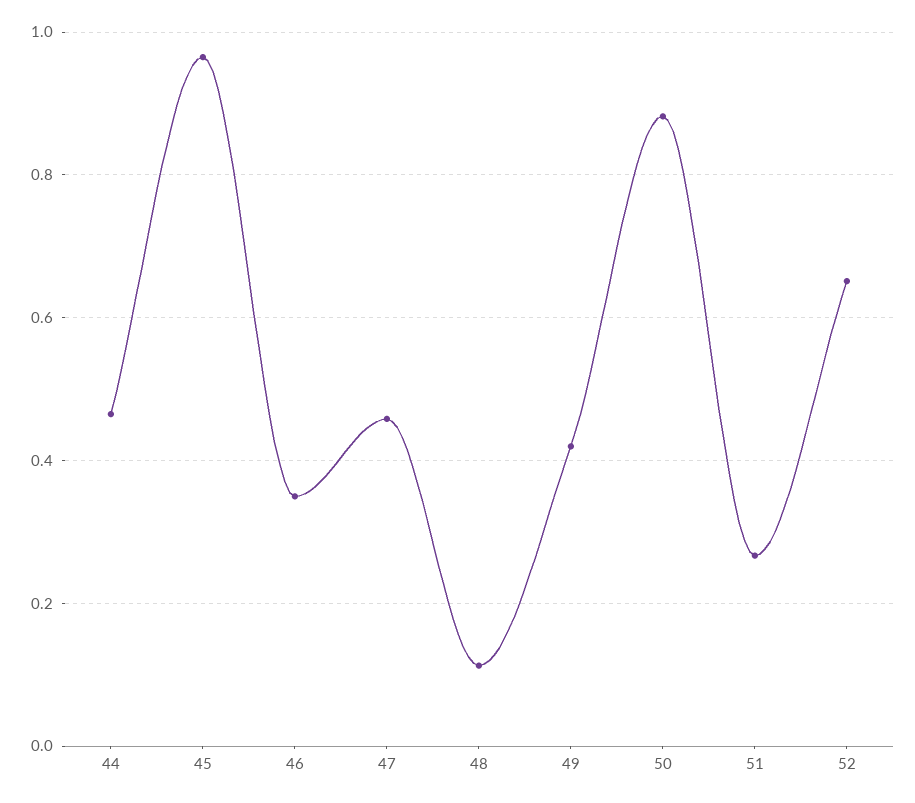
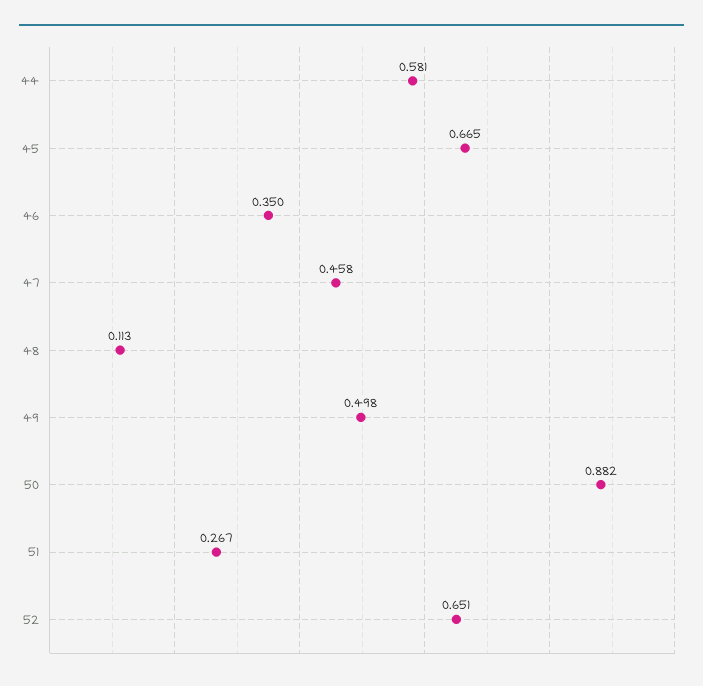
  {
-   "44": 0.46,
+   "44": 0.581,
-   "45": 0.96,
+   "45": 0.665,
    "46": 0.35,
    "47": 0.458,
    "48": 0.113,
-   "49": 0.42,
+   "49": 0.498,
    "50": 0.882,
    "51": 0.267,
    "52": 0.651
  }

